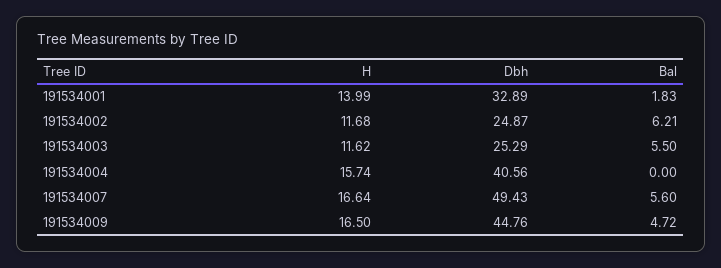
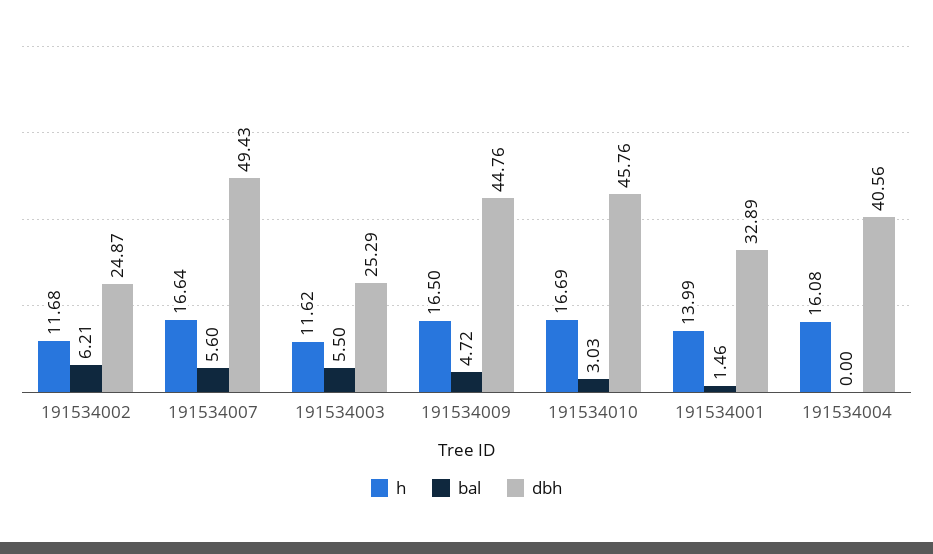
  {
    "H": {
      "191534001": 13.99,
      "191534002": 11.68,
      "191534003": 11.62,
-     "191534004": 15.74,
+     "191534004": 16.08,
      "191534007": 16.64,
-     "191534009": 16.5
+     "191534009": 16.5,
+     "191534010": 16.69
    },
    "Dbh": {
      "191534001": 32.89,
      "191534002": 24.87,
      "191534003": 25.29,
      "191534004": 40.56,
      "191534007": 49.43,
-     "191534009": 44.76
+     "191534009": 44.76,
+     "191534010": 45.76
    },
    "Bal": {
-     "191534001": 1.83,
+     "191534001": 1.46,
      "191534002": 6.21,
      "191534003": 5.5,
      "191534004": 0,
      "191534007": 5.6,
-     "191534009": 4.72
+     "191534009": 4.72,
+     "191534010": 3.03
    }
  }

